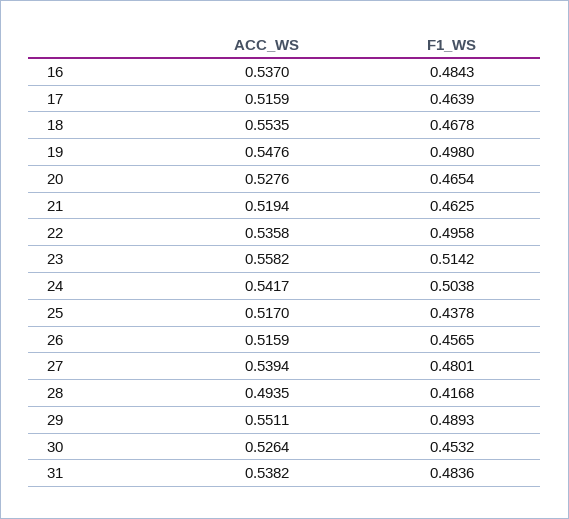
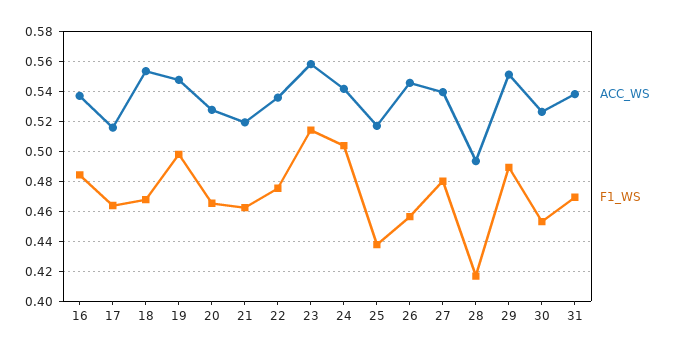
  {
    "ACC_WS": {
      "16": 0.537,
      "17": 0.5159,
      "18": 0.5535,
      "19": 0.5476,
      "20": 0.5276,
      "21": 0.5194,
      "22": 0.5358,
      "23": 0.5582,
      "24": 0.5417,
      "25": 0.517,
-     "26": 0.5159,
+     "26": 0.545,
      "27": 0.5394,
      "28": 0.4935,
      "29": 0.5511,
      "30": 0.5264,
      "31": 0.5382
    },
    "F1_WS": {
      "16": 0.4843,
      "17": 0.4639,
      "18": 0.4678,
      "19": 0.498,
      "20": 0.4654,
      "21": 0.4625,
-     "22": 0.4958,
+     "22": 0.475,
      "23": 0.5142,
      "24": 0.5038,
      "25": 0.4378,
      "26": 0.4565,
      "27": 0.4801,
      "28": 0.4168,
      "29": 0.4893,
      "30": 0.4532,
-     "31": 0.4836
+     "31": 0.47
    }
  }

